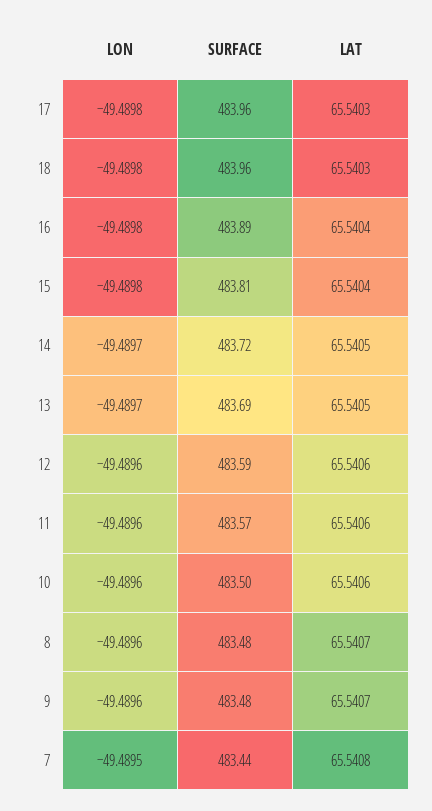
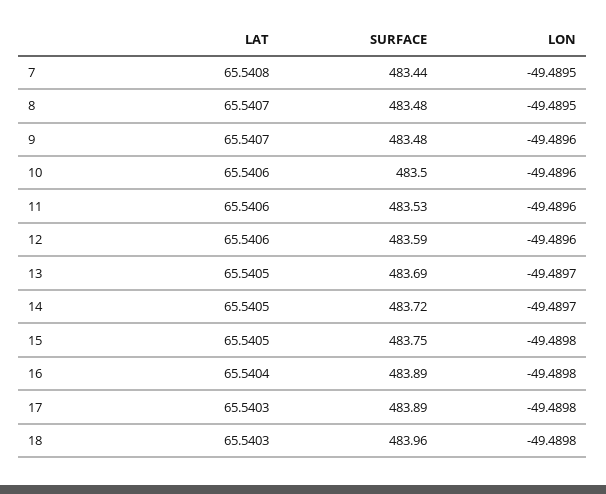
  {
    "LON": {
      "17": -49.4898,
      "18": -49.4898,
      "16": -49.4898,
      "15": -49.4898,
      "14": -49.4897,
      "13": -49.4897,
      "12": -49.4896,
      "11": -49.4896,
      "10": -49.4896,
-     "8": -49.4896,
+     "8": -49.4895,
      "9": -49.4896,
      "7": -49.4895
    },
    "SURFACE": {
-     "17": 483.96,
+     "17": 483.89,
      "18": 483.96,
      "16": 483.89,
-     "15": 483.81,
+     "15": 483.75,
      "14": 483.72,
      "13": 483.69,
      "12": 483.59,
-     "11": 483.57,
+     "11": 483.53,
      "10": 483.5,
      "8": 483.48,
      "9": 483.48,
      "7": 483.44
    },
    "LAT": {
      "17": 65.5403,
      "18": 65.5403,
      "16": 65.5404,
-     "15": 65.5404,
+     "15": 65.5405,
      "14": 65.5405,
      "13": 65.5405,
      "12": 65.5406,
      "11": 65.5406,
      "10": 65.5406,
      "8": 65.5407,
      "9": 65.5407,
      "7": 65.5408
    }
  }

